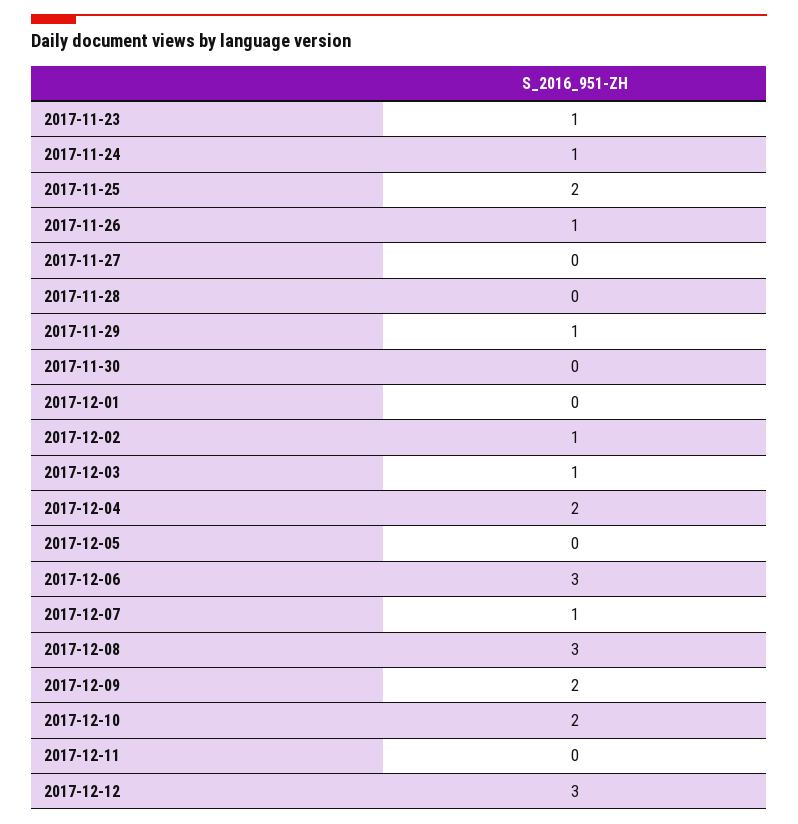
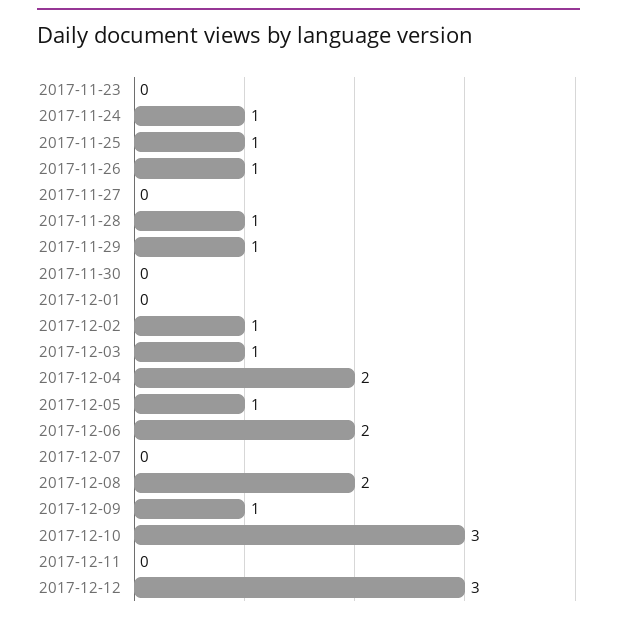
  {
-   "2017-11-23": 1,
+   "2017-11-23": 0,
    "2017-11-24": 1,
-   "2017-11-25": 2,
+   "2017-11-25": 1,
    "2017-11-26": 1,
    "2017-11-27": 0,
-   "2017-11-28": 0,
+   "2017-11-28": 1,
    "2017-11-29": 1,
    "2017-11-30": 0,
    "2017-12-01": 0,
    "2017-12-02": 1,
    "2017-12-03": 1,
    "2017-12-04": 2,
-   "2017-12-05": 0,
+   "2017-12-05": 1,
-   "2017-12-06": 3,
+   "2017-12-06": 2,
-   "2017-12-07": 1,
+   "2017-12-07": 0,
-   "2017-12-08": 3,
+   "2017-12-08": 2,
-   "2017-12-09": 2,
+   "2017-12-09": 1,
-   "2017-12-10": 2,
+   "2017-12-10": 3,
    "2017-12-11": 0,
    "2017-12-12": 3
  }

